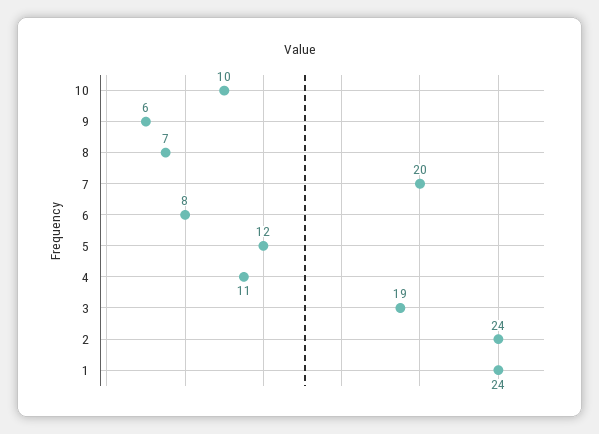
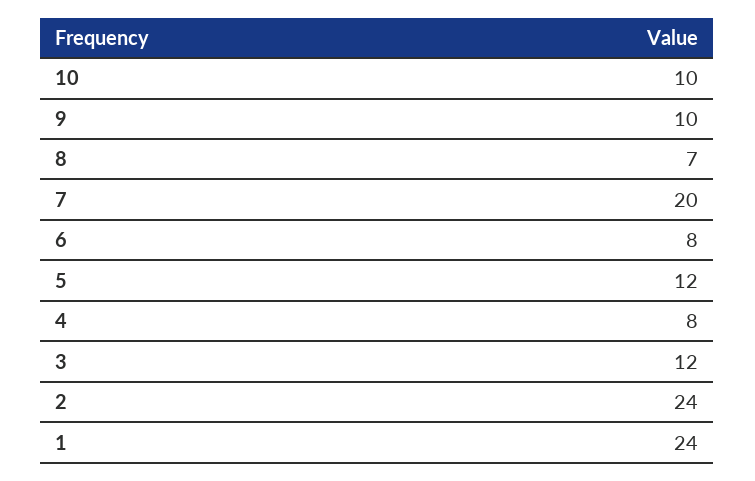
  {
    "10": 10,
-   "9": 6,
+   "9": 10,
    "8": 7,
    "7": 20,
    "6": 8,
    "5": 12,
-   "4": 11,
+   "4": 8,
-   "3": 19,
+   "3": 12,
    "2": 24,
    "1": 24
  }

